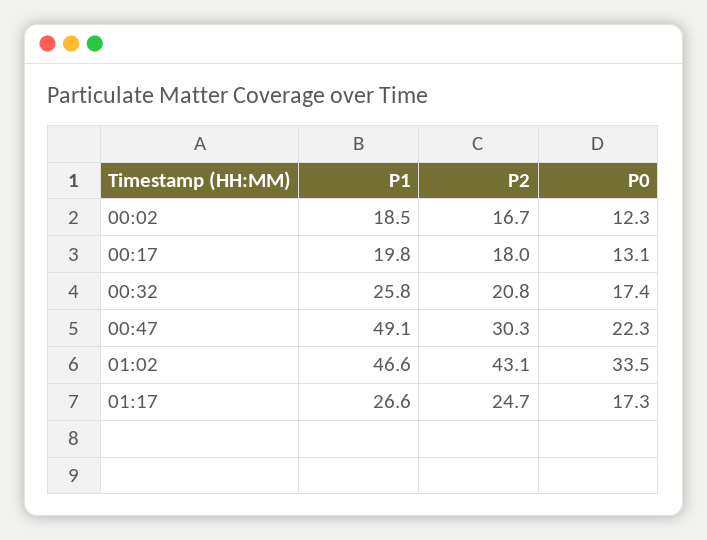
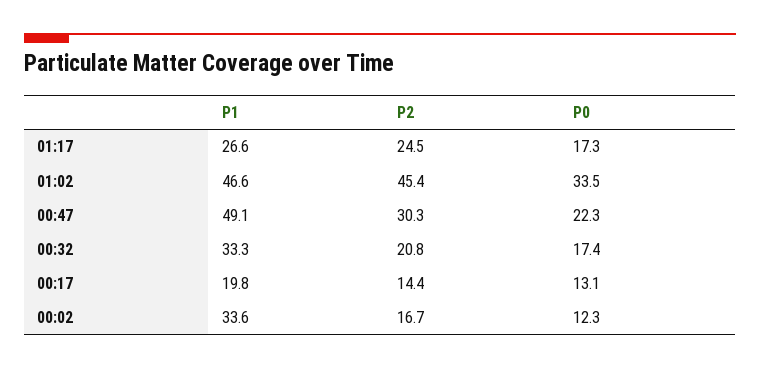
  {
    "P1": {
-     "00:02": 18.5,
+     "00:02": 33.6,
      "00:17": 19.8,
-     "00:32": 25.8,
+     "00:32": 33.3,
      "00:47": 49.1,
      "01:02": 46.6,
      "01:17": 26.6
    },
    "P2": {
      "00:02": 16.7,
-     "00:17": 18,
+     "00:17": 14.4,
      "00:32": 20.8,
      "00:47": 30.3,
-     "01:02": 43.1,
+     "01:02": 45.4,
-     "01:17": 24.7
+     "01:17": 24.5
    },
    "P0": {
      "00:02": 12.3,
      "00:17": 13.1,
      "00:32": 17.4,
      "00:47": 22.3,
      "01:02": 33.5,
      "01:17": 17.3
    }
  }

